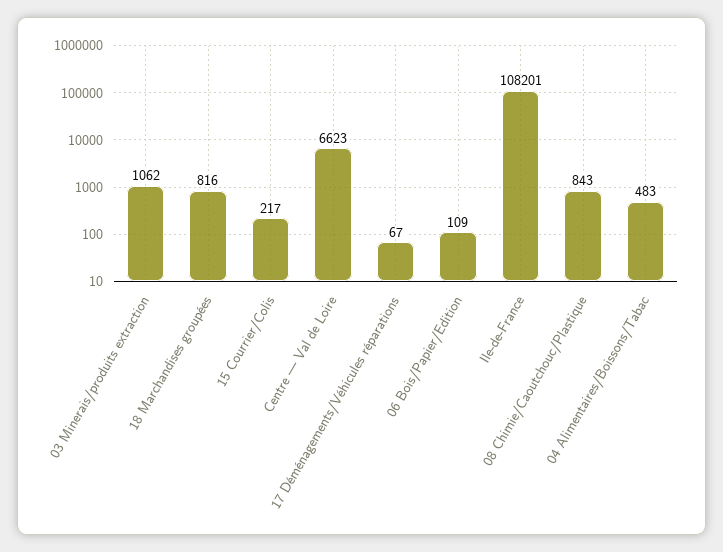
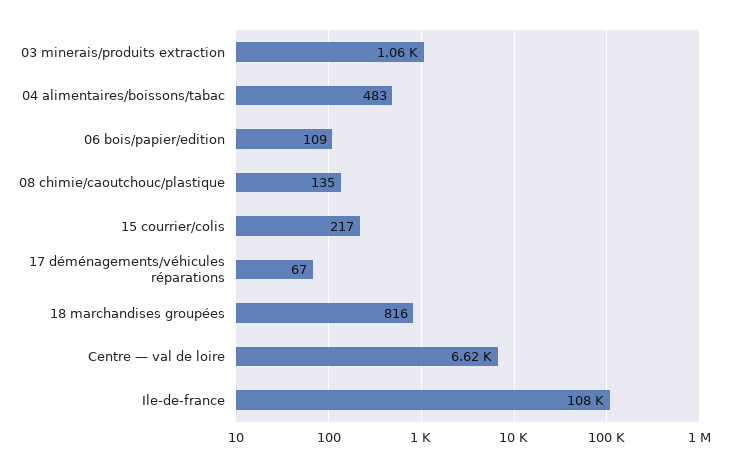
  {
    "03 Minerais/produits extraction": 1062,
    "18 Marchandises groupées": 816,
    "15 Courrier/Colis": 217,
    "Centre — Val de Loire": 6623,
    "17 Déménagements/Véhicules réparations": 67,
    "06 Bois/Papier/Edition": 109,
    "Ile-de-France": 108201,
-   "08 Chimie/Caoutchouc/Plastique": 843,
+   "08 Chimie/Caoutchouc/Plastique": 135,
    "04 Alimentaires/Boissons/Tabac": 483
  }

